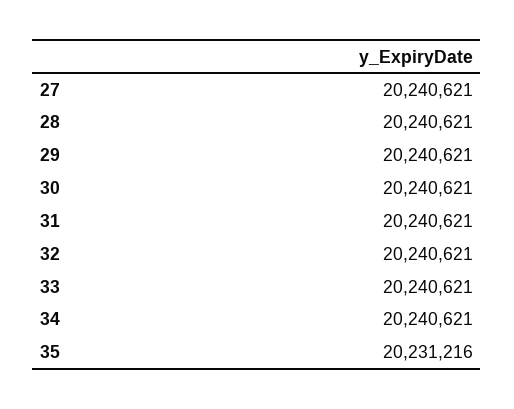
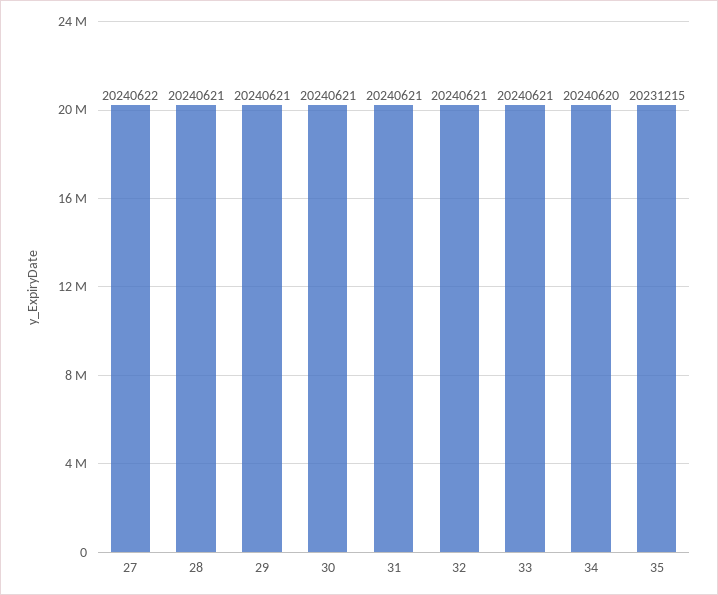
  {
-   "27": 20240621,
+   "27": 20240622,
    "28": 20240621,
    "29": 20240621,
    "30": 20240621,
    "31": 20240621,
    "32": 20240621,
    "33": 20240621,
-   "34": 20240621,
+   "34": 20240620,
-   "35": 20231216
+   "35": 20231215
  }

